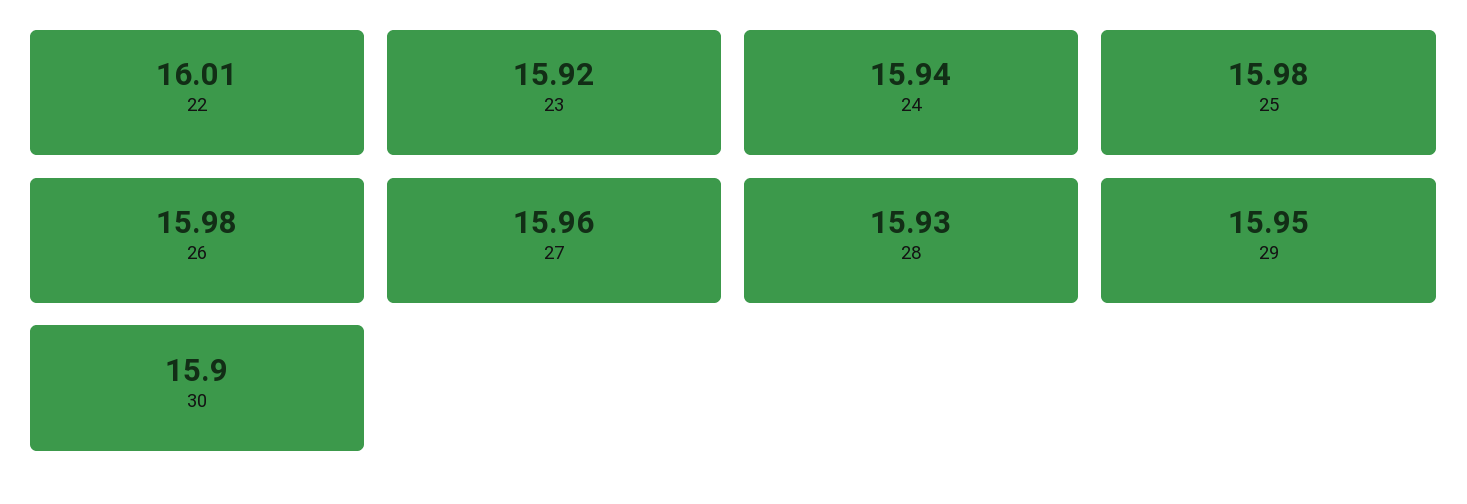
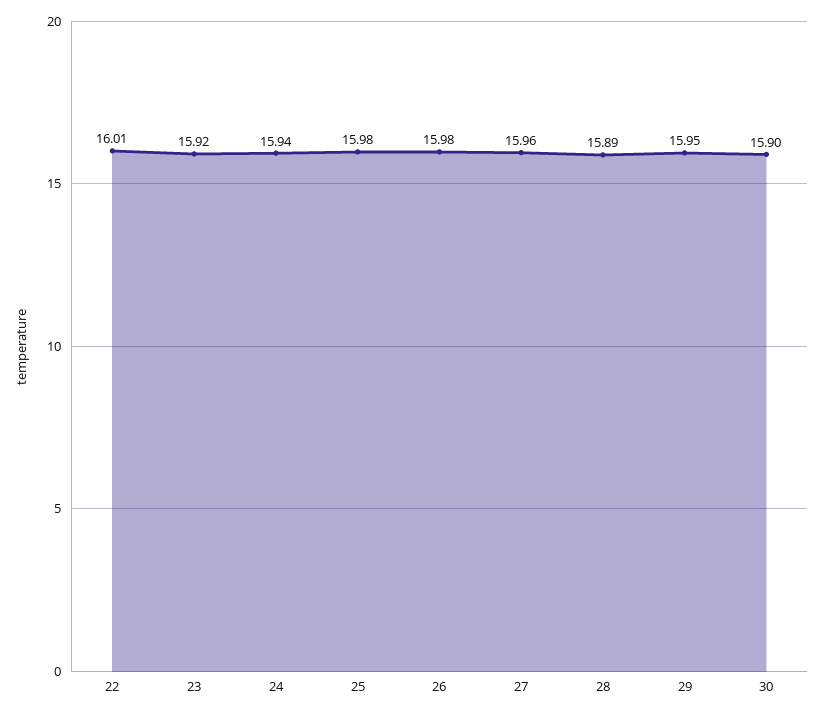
  {
    "22": 16.01,
    "23": 15.92,
    "24": 15.94,
    "25": 15.98,
    "26": 15.98,
    "27": 15.96,
-   "28": 15.93,
+   "28": 15.89,
    "29": 15.95,
    "30": 15.9
  }

